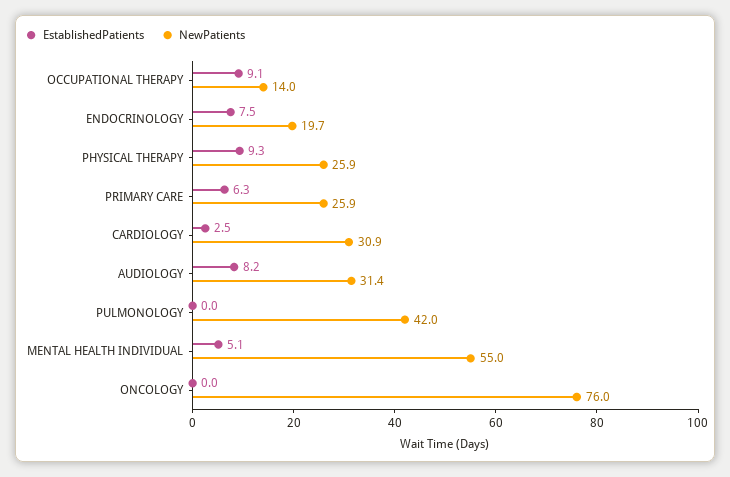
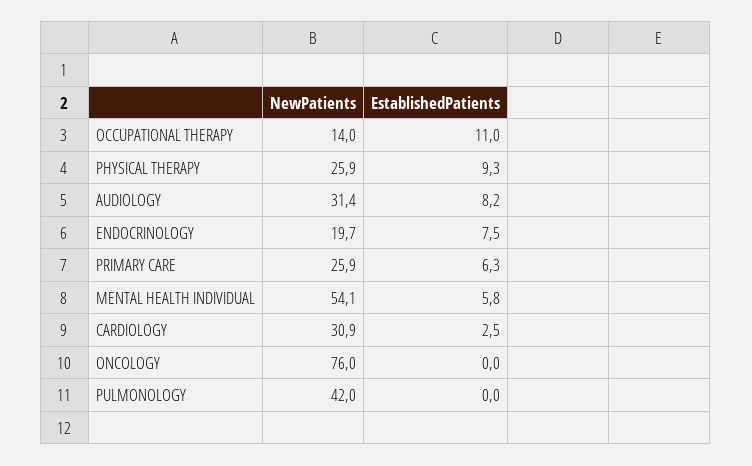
  {
    "EstablishedPatients": {
-     "OCCUPATIONAL THERAPY": 9.1,
+     "OCCUPATIONAL THERAPY": 11,
      "ENDOCRINOLOGY": 7.5,
      "PHYSICAL THERAPY": 9.3,
      "PRIMARY CARE": 6.3,
      "CARDIOLOGY": 2.5,
      "AUDIOLOGY": 8.2,
      "PULMONOLOGY": 0,
-     "MENTAL HEALTH INDIVIDUAL": 5.1,
+     "MENTAL HEALTH INDIVIDUAL": 5.8,
      "ONCOLOGY": 0
    },
    "NewPatients": {
      "OCCUPATIONAL THERAPY": 14,
      "ENDOCRINOLOGY": 19.7,
      "PHYSICAL THERAPY": 25.9,
      "PRIMARY CARE": 25.9,
      "CARDIOLOGY": 30.9,
      "AUDIOLOGY": 31.4,
      "PULMONOLOGY": 42,
-     "MENTAL HEALTH INDIVIDUAL": 55,
+     "MENTAL HEALTH INDIVIDUAL": 54.1,
      "ONCOLOGY": 76
    }
  }

